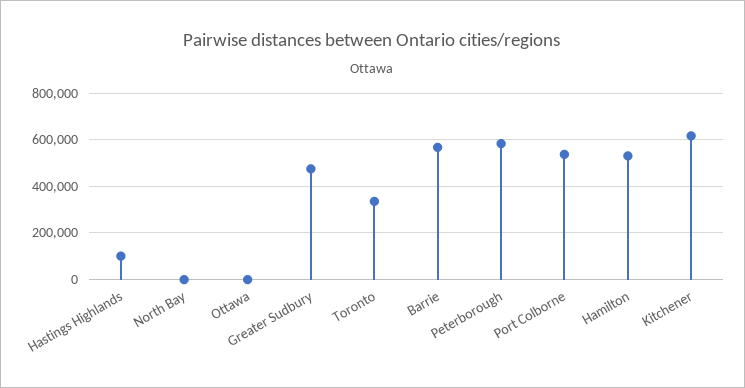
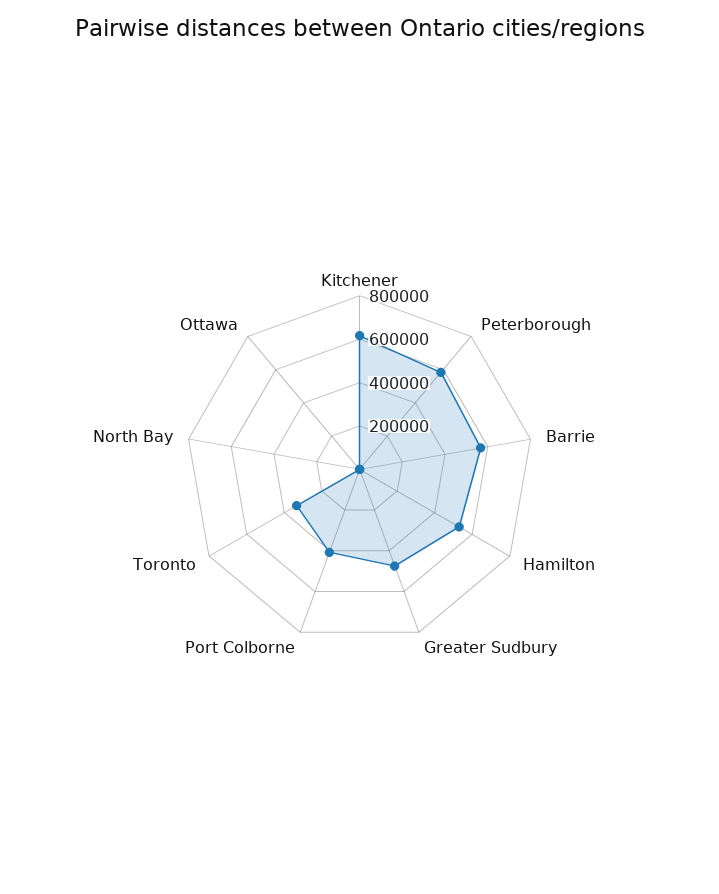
  {
-   "Hastings Highlands": 100000,
    "North Bay": 0,
    "Ottawa": 0,
    "Greater Sudbury": 450000,
    "Toronto": 350000,
    "Barrie": 550000,
    "Peterborough": 600000,
-   "Port Colborne": 550000,
+   "Port Colborne": 400000,
    "Hamilton": 550000,
    "Kitchener": 600000
  }

